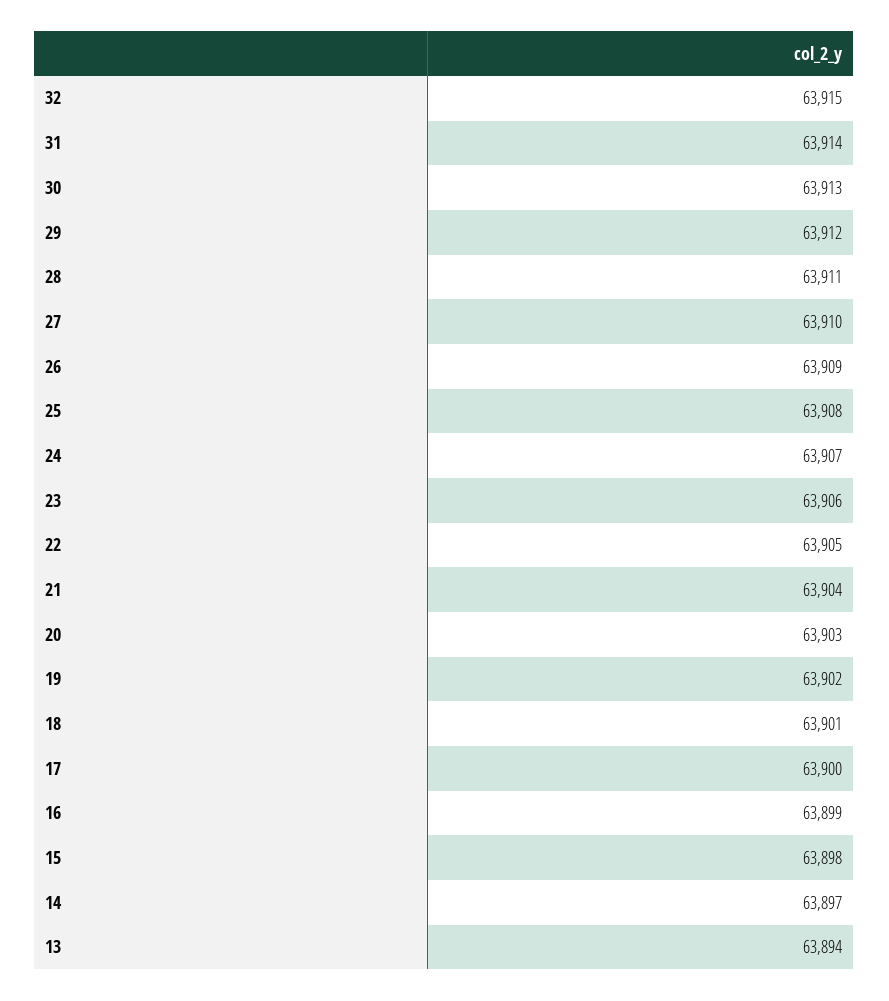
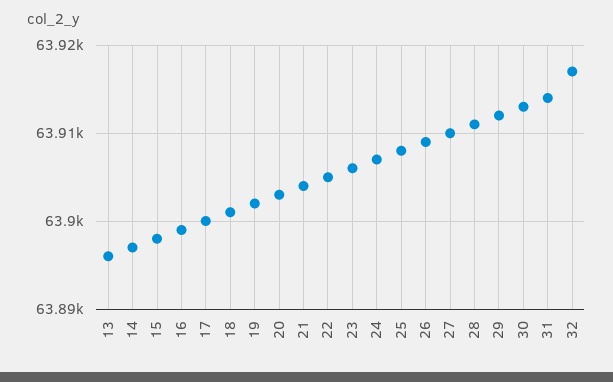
  {
-   "32": 63915,
+   "32": 63917,
    "31": 63914,
    "30": 63913,
    "29": 63912,
    "28": 63911,
    "27": 63910,
    "26": 63909,
    "25": 63908,
    "24": 63907,
    "23": 63906,
    "22": 63905,
    "21": 63904,
    "20": 63903,
    "19": 63902,
    "18": 63901,
    "17": 63900,
    "16": 63899,
    "15": 63898,
    "14": 63897,
-   "13": 63894
+   "13": 63896
  }

